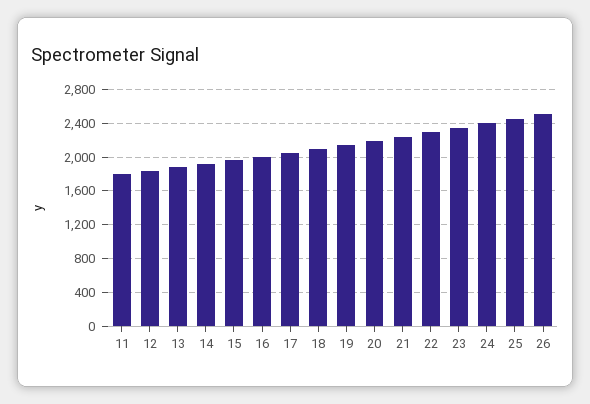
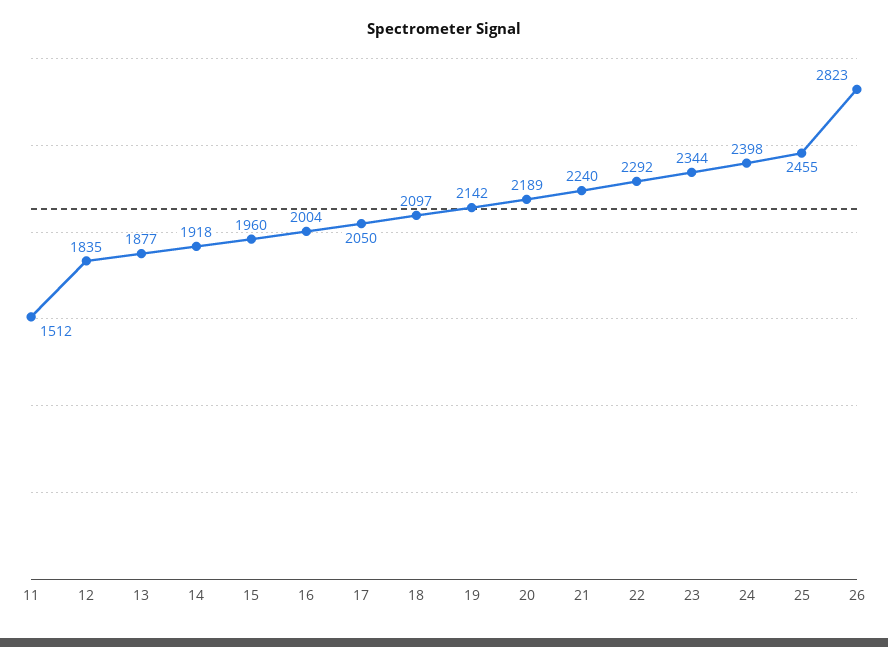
  {
-   "11": 1800,
+   "11": 1512,
    "12": 1835,
    "13": 1877,
    "14": 1918,
    "15": 1960,
    "16": 2004,
    "17": 2050,
    "18": 2097,
    "19": 2142,
    "20": 2189,
    "21": 2240,
    "22": 2292,
    "23": 2344,
    "24": 2398,
    "25": 2455,
-   "26": 2500
+   "26": 2823
  }

